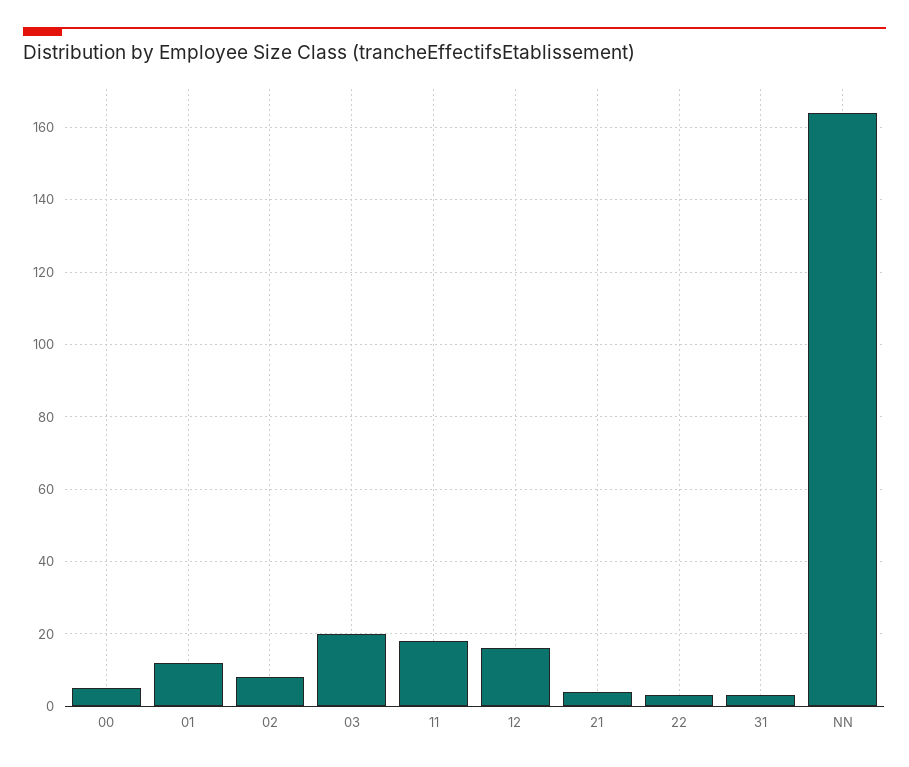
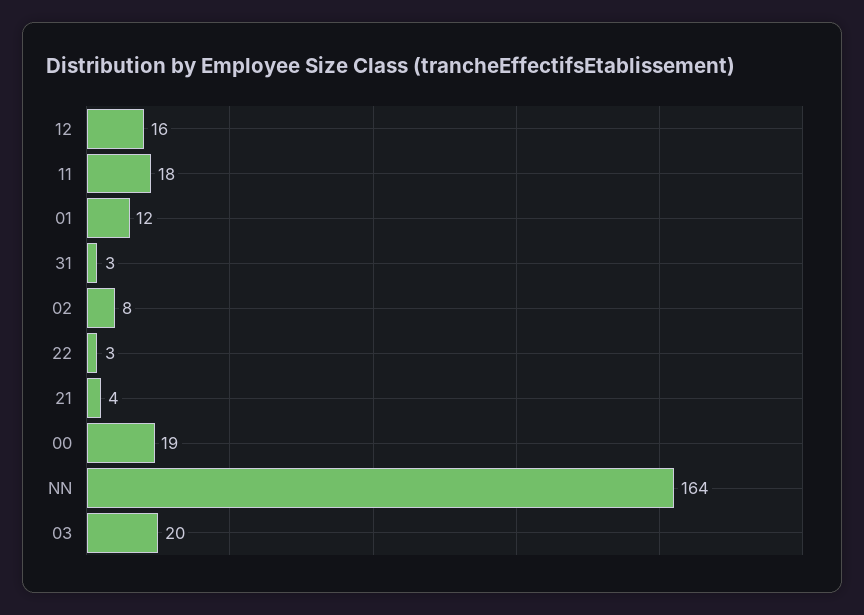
  {
-   "00": 5,
+   "00": 19,
    "01": 12,
    "02": 8,
    "03": 20,
    "11": 18,
    "12": 16,
    "21": 4,
    "22": 3,
    "31": 3,
    "NN": 164
  }

